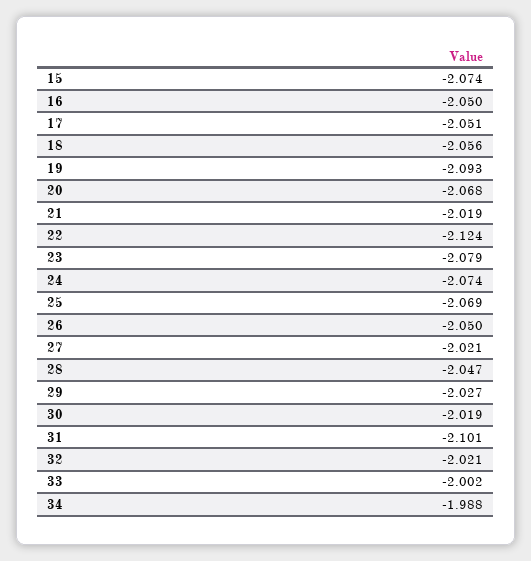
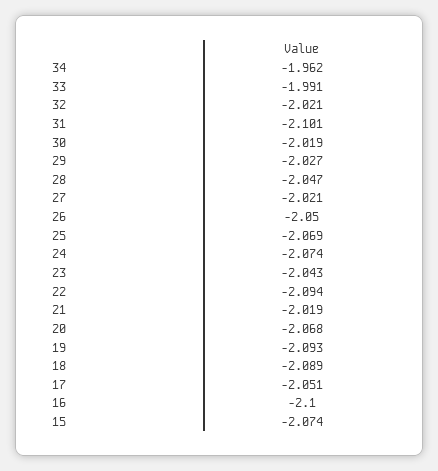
  {
    "15": -2.074,
-   "16": -2.05,
+   "16": -2.1,
    "17": -2.051,
-   "18": -2.056,
+   "18": -2.089,
    "19": -2.093,
    "20": -2.068,
    "21": -2.019,
-   "22": -2.124,
+   "22": -2.094,
-   "23": -2.079,
+   "23": -2.043,
    "24": -2.074,
    "25": -2.069,
    "26": -2.05,
    "27": -2.021,
    "28": -2.047,
    "29": -2.027,
    "30": -2.019,
    "31": -2.101,
    "32": -2.021,
-   "33": -2.002,
+   "33": -1.991,
-   "34": -1.988
+   "34": -1.962
  }

